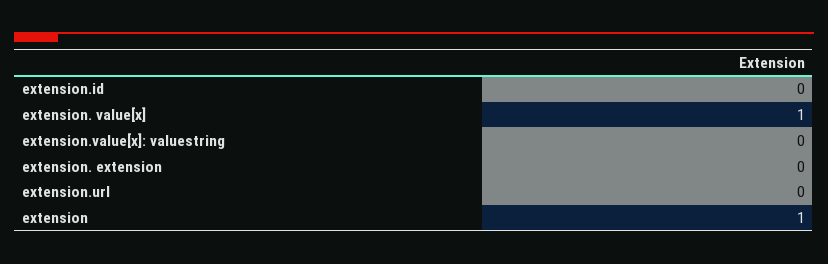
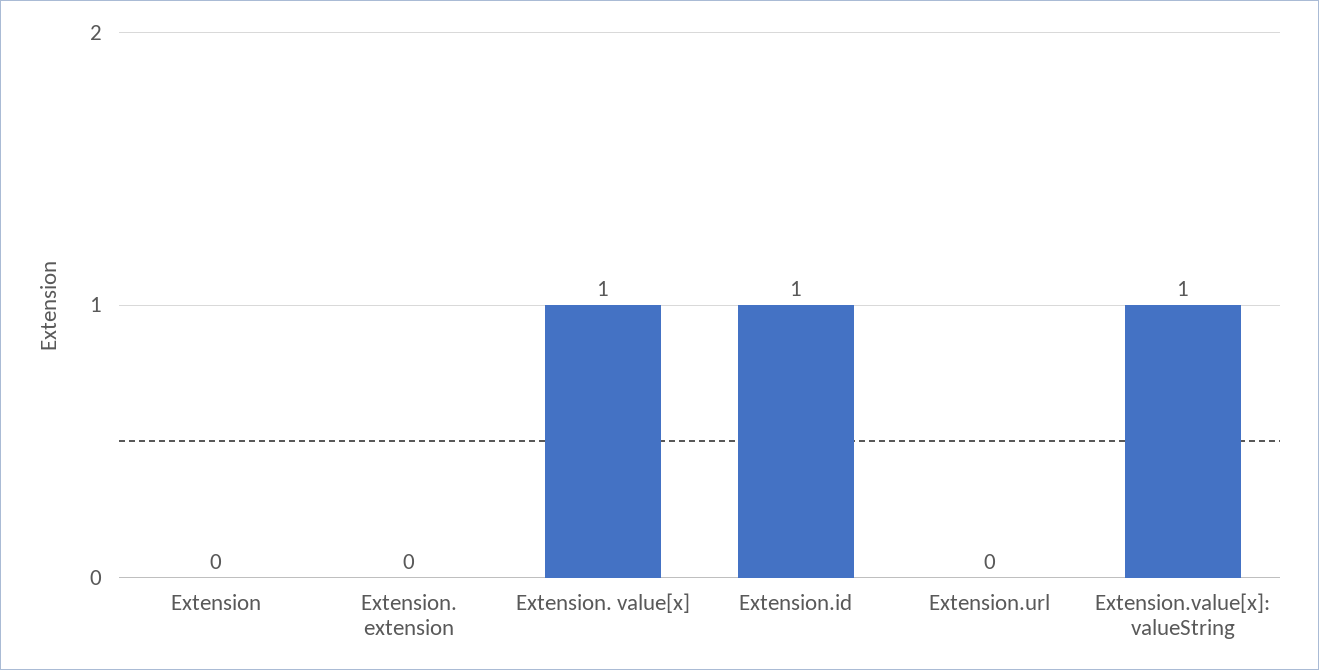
  {
-   "extension.id": 0,
+   "extension.id": 1,
    "extension. value[x]": 1,
-   "extension.value[x]: valuestring": 0,
+   "extension.value[x]: valuestring": 1,
    "extension. extension": 0,
    "extension.url": 0,
-   "extension": 1
+   "extension": 0
  }

